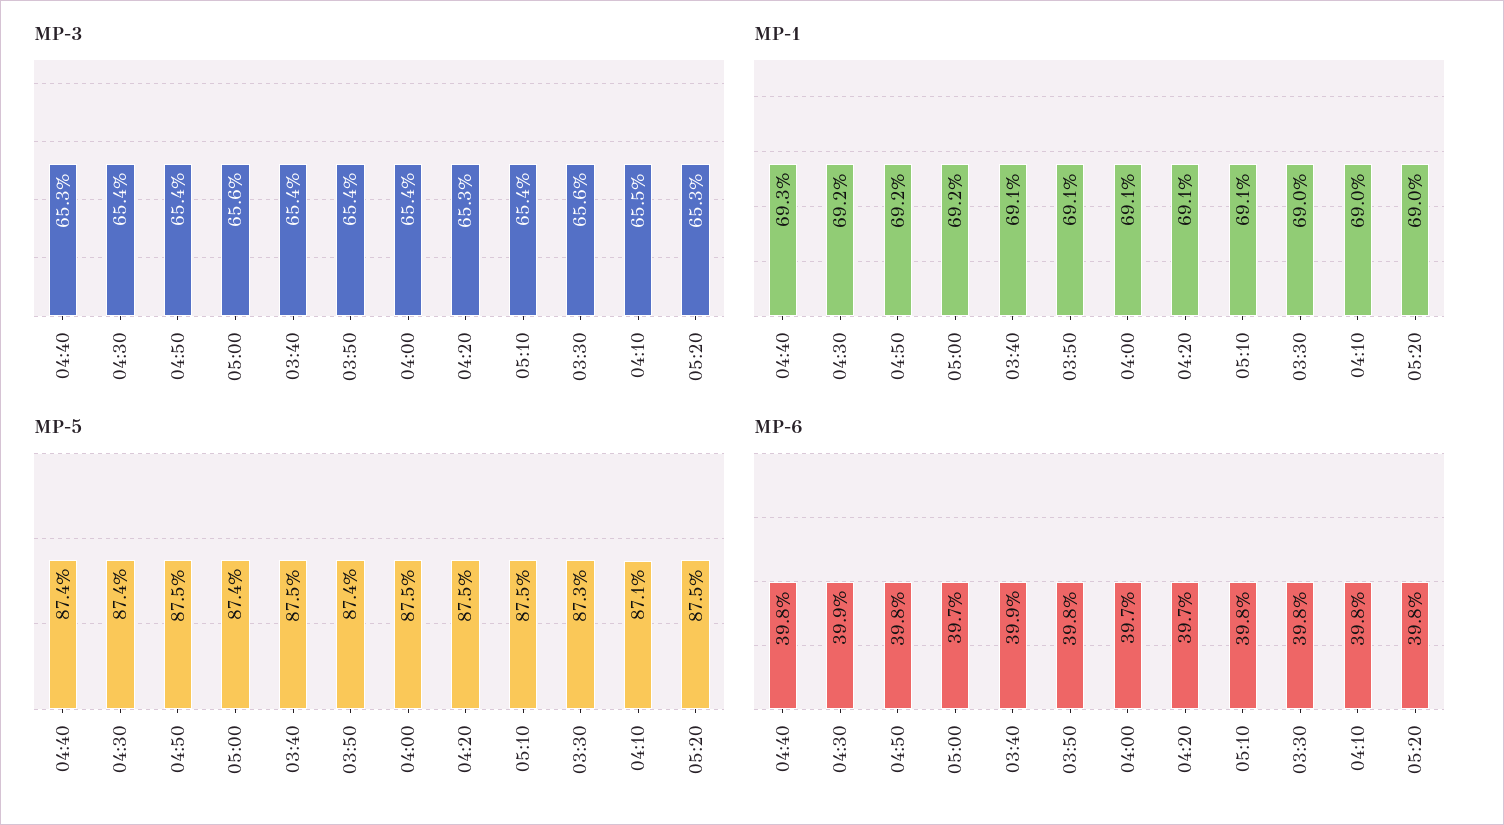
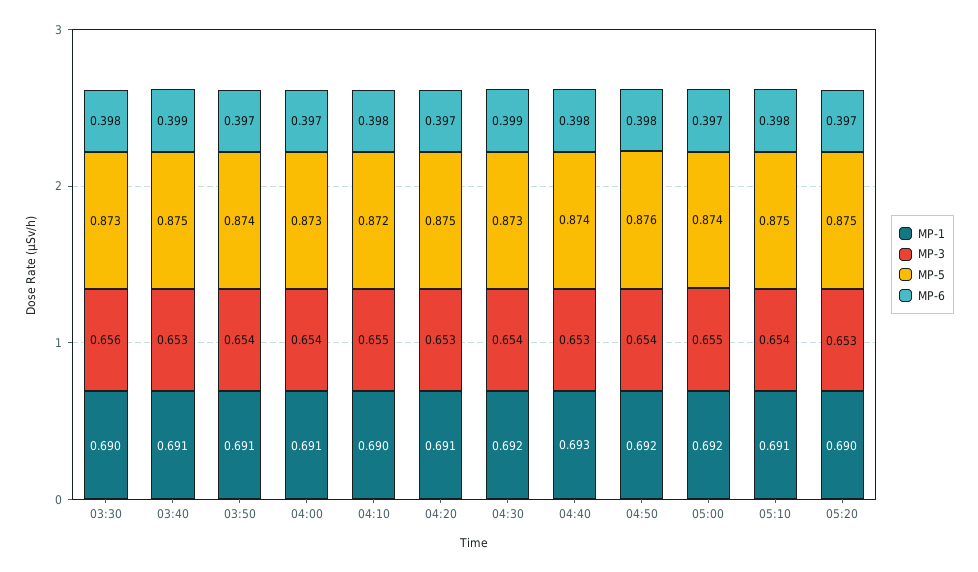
  {
    "MP-3": {
      "04:40": 0.653,
      "04:30": 0.654,
      "04:50": 0.654,
-     "05:00": 0.656,
+     "05:00": 0.655,
-     "03:40": 0.654,
+     "03:40": 0.653,
      "03:50": 0.654,
      "04:00": 0.654,
      "04:20": 0.653,
      "05:10": 0.654,
      "03:30": 0.656,
      "04:10": 0.655,
      "05:20": 0.653
    },
    "MP-1": {
      "04:40": 0.693,
      "04:30": 0.692,
      "04:50": 0.692,
      "05:00": 0.692,
      "03:40": 0.691,
      "03:50": 0.691,
      "04:00": 0.691,
      "04:20": 0.691,
      "05:10": 0.691,
      "03:30": 0.69,
      "04:10": 0.69,
      "05:20": 0.69
    },
    "MP-5": {
      "04:40": 0.874,
-     "04:30": 0.874,
+     "04:30": 0.873,
-     "04:50": 0.875,
+     "04:50": 0.876,
      "05:00": 0.874,
      "03:40": 0.875,
      "03:50": 0.874,
-     "04:00": 0.875,
+     "04:00": 0.873,
      "04:20": 0.875,
      "05:10": 0.875,
      "03:30": 0.873,
-     "04:10": 0.871,
+     "04:10": 0.872,
      "05:20": 0.875
    },
    "MP-6": {
      "04:40": 0.398,
      "04:30": 0.399,
      "04:50": 0.398,
      "05:00": 0.397,
      "03:40": 0.399,
-     "03:50": 0.398,
+     "03:50": 0.397,
      "04:00": 0.397,
      "04:20": 0.397,
      "05:10": 0.398,
      "03:30": 0.398,
      "04:10": 0.398,
-     "05:20": 0.398
+     "05:20": 0.397
    }
  }

